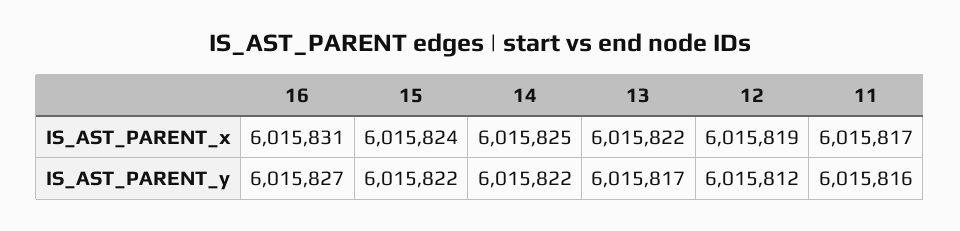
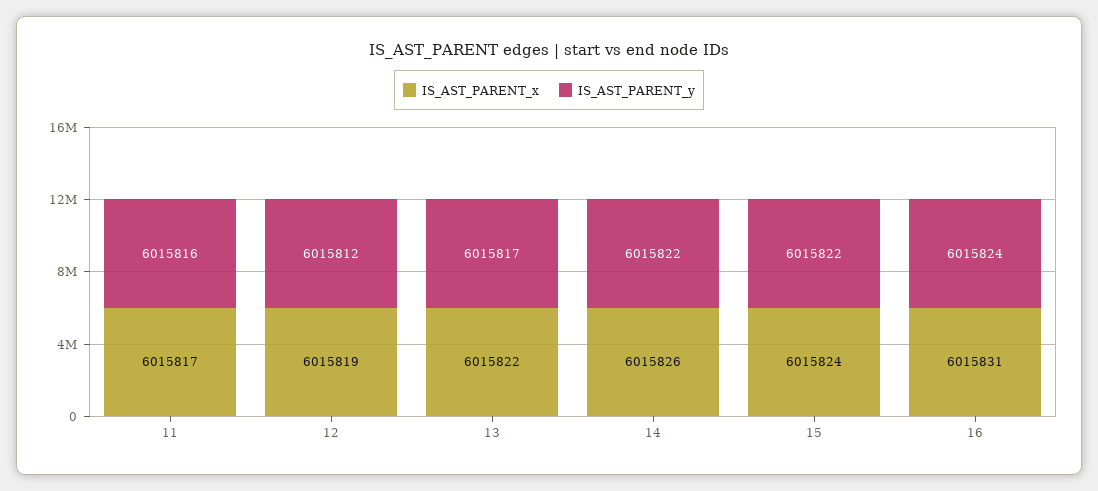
  {
    "IS_AST_PARENT_x": {
      "16": 6015831,
      "15": 6015824,
-     "14": 6015825,
+     "14": 6015826,
      "13": 6015822,
      "12": 6015819,
      "11": 6015817
    },
    "IS_AST_PARENT_y": {
-     "16": 6015827,
+     "16": 6015824,
      "15": 6015822,
      "14": 6015822,
      "13": 6015817,
      "12": 6015812,
      "11": 6015816
    }
  }

